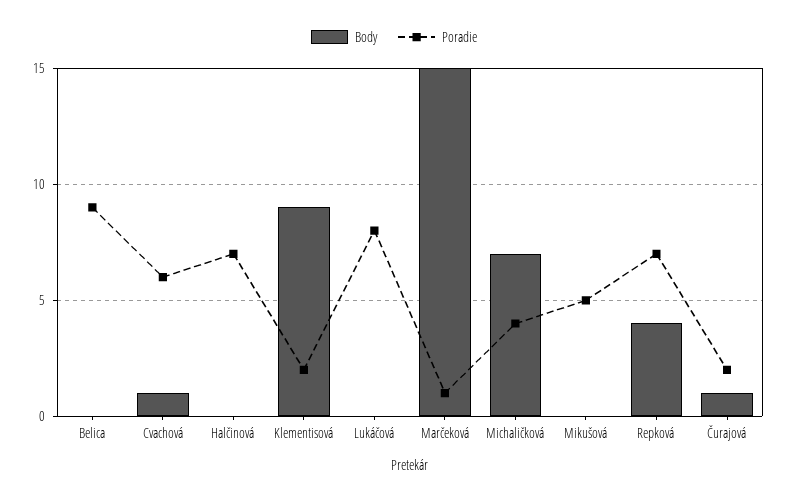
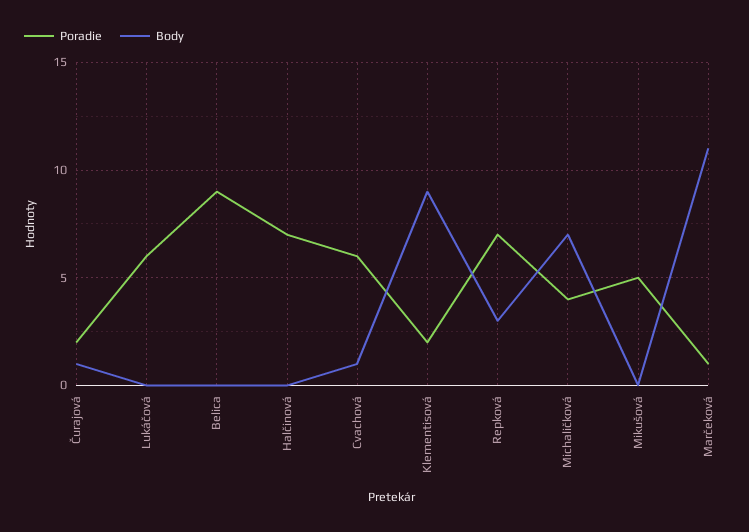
  {
    "Body": {
      "Belica": 0,
      "Cvachová": 1,
      "Halčinová": 0,
      "Klementisová": 9,
      "Lukáčová": 0,
-     "Marčeková": 15,
+     "Marčeková": 11,
      "Michaličková": 7,
      "Mikušová": 0,
-     "Repková": 4,
+     "Repková": 3,
      "Čurajová": 1
    },
    "Poradie": {
      "Belica": 9,
      "Cvachová": 6,
      "Halčinová": 7,
      "Klementisová": 2,
-     "Lukáčová": 8,
+     "Lukáčová": 6,
      "Marčeková": 1,
      "Michaličková": 4,
      "Mikušová": 5,
      "Repková": 7,
      "Čurajová": 2
    }
  }

